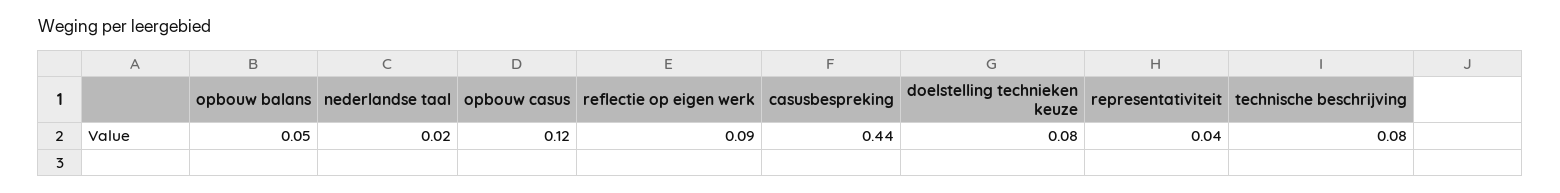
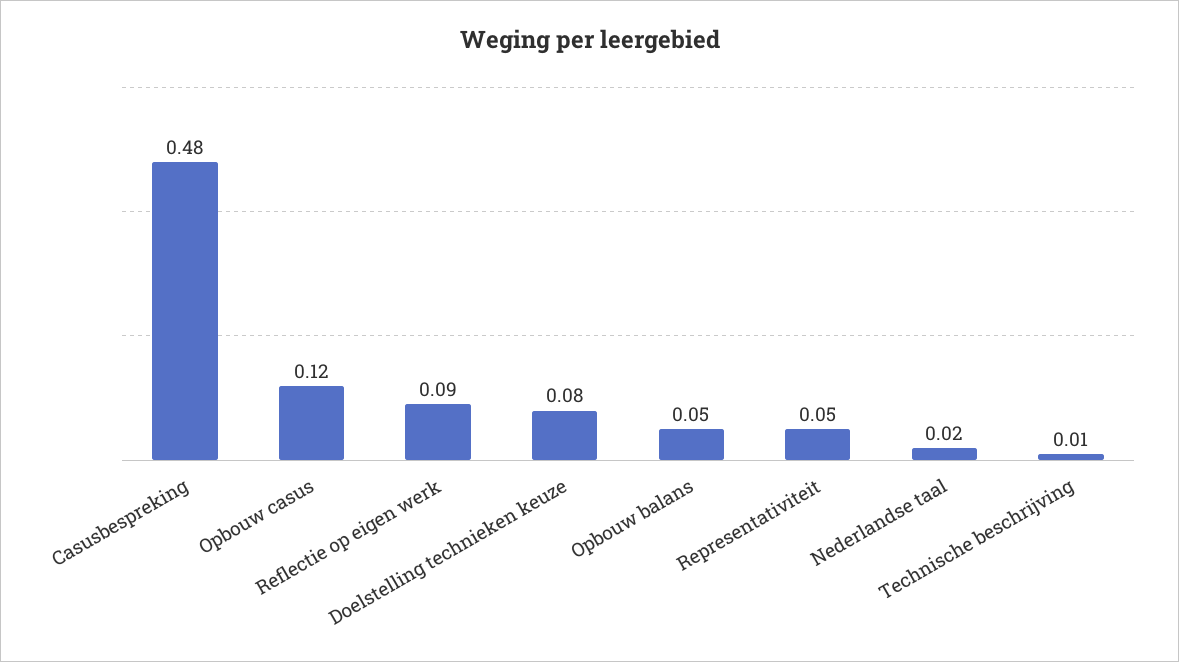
  {
    "opbouw balans": 0.05,
    "nederlandse taal": 0.02,
    "opbouw casus": 0.12,
    "reflectie op eigen werk": 0.09,
-   "casusbespreking": 0.44,
+   "casusbespreking": 0.48,
    "doelstelling technieken keuze": 0.08,
-   "representativiteit": 0.04,
+   "representativiteit": 0.05,
-   "technische beschrijving": 0.08
+   "technische beschrijving": 0.01
  }

